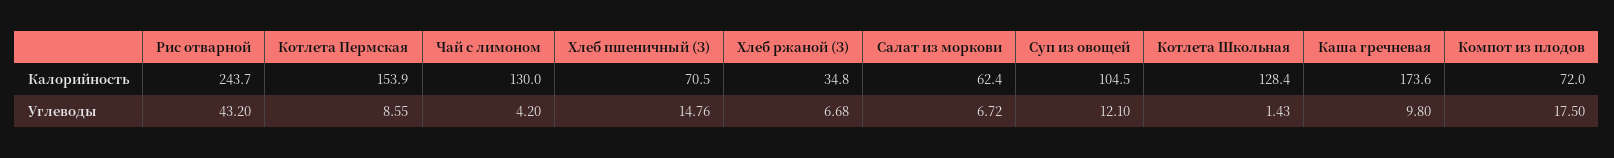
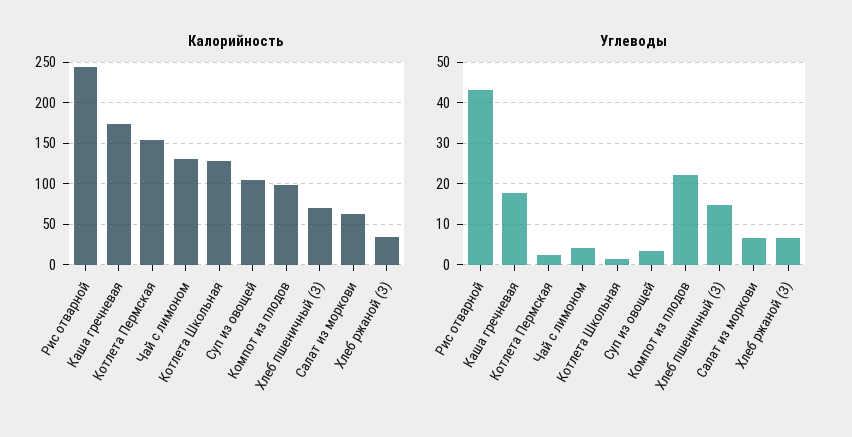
  {
    "Калорийность": {
      "Рис отварной": 243.7,
      "Котлета Пермская": 153.9,
      "Чай с лимоном": 130,
      "Хлеб пшеничный (З)": 70.5,
      "Хлеб ржаной (З)": 34.8,
      "Салат из моркови": 62.4,
      "Суп из овощей": 104.5,
      "Котлета Школьная": 128.4,
      "Каша гречневая": 173.6,
-     "Компот из плодов": 72
+     "Компот из плодов": 100
    },
    "Углеводы": {
      "Рис отварной": 43.2,
-     "Котлета Пермская": 8.55,
+     "Котлета Пермская": 2,
      "Чай с лимоном": 4.2,
      "Хлеб пшеничный (З)": 14.76,
      "Хлеб ржаной (З)": 6.68,
      "Салат из моркови": 6.72,
-     "Суп из овощей": 12.1,
+     "Суп из овощей": 4,
      "Котлета Школьная": 1.43,
-     "Каша гречневая": 9.8,
+     "Каша гречневая": 18,
-     "Компот из плодов": 17.5
+     "Компот из плодов": 22
    }
  }

